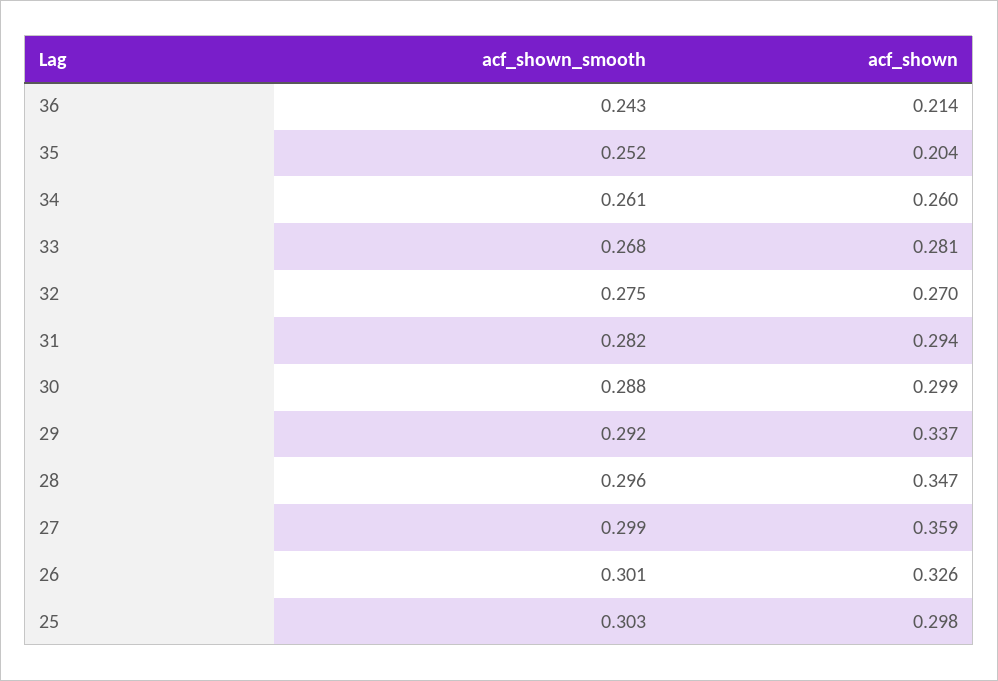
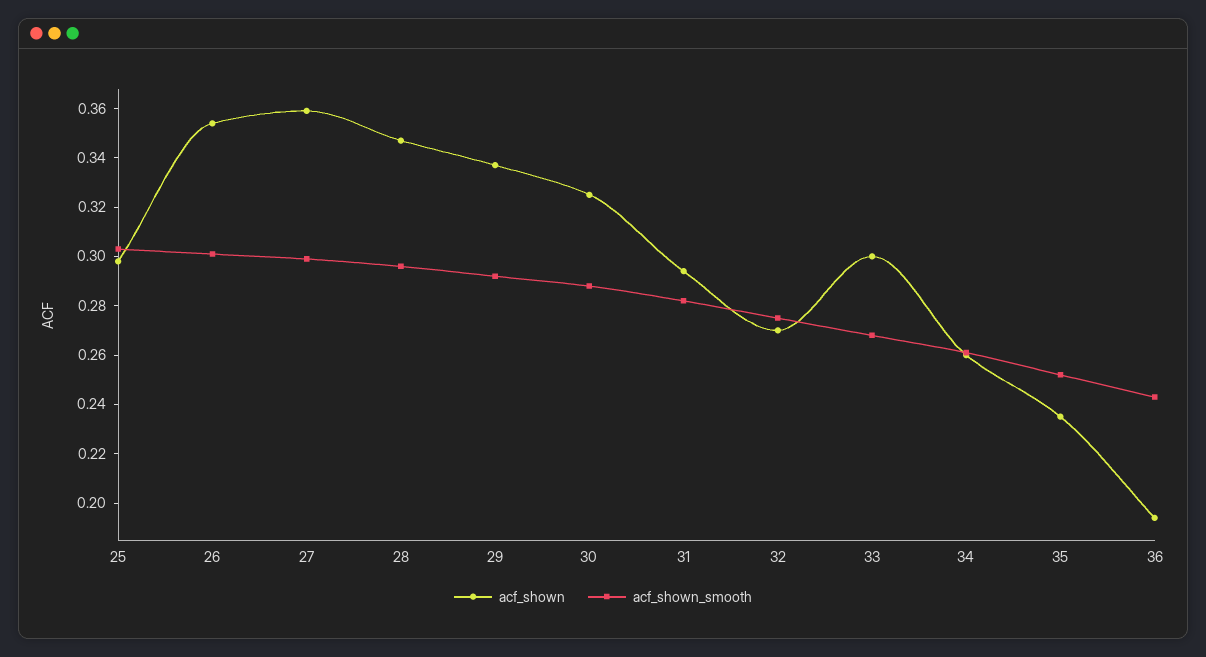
  {
    "acf_shown_smooth": {
      "36": 0.243,
      "35": 0.252,
      "34": 0.261,
      "33": 0.268,
      "32": 0.275,
      "31": 0.282,
      "30": 0.288,
      "29": 0.292,
      "28": 0.296,
      "27": 0.299,
      "26": 0.301,
      "25": 0.303
    },
    "acf_shown": {
-     "36": 0.214,
+     "36": 0.195,
-     "35": 0.204,
+     "35": 0.235,
      "34": 0.26,
-     "33": 0.281,
+     "33": 0.3,
      "32": 0.27,
      "31": 0.294,
-     "30": 0.299,
+     "30": 0.325,
      "29": 0.337,
      "28": 0.347,
      "27": 0.359,
-     "26": 0.326,
+     "26": 0.355,
      "25": 0.298
    }
  }

